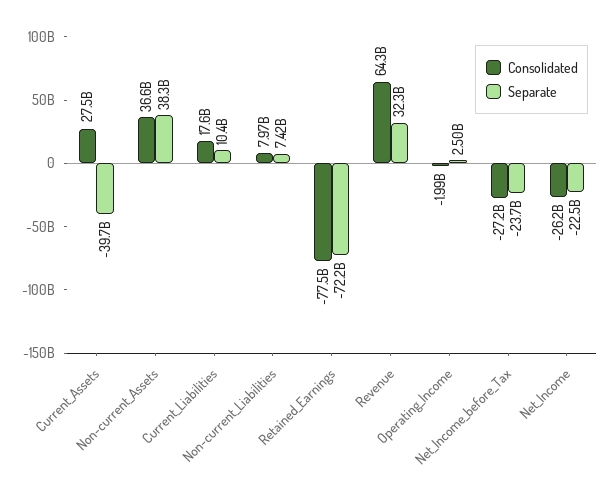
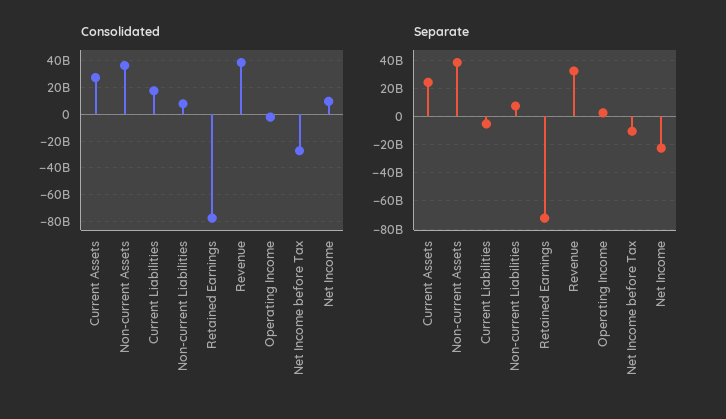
  {
    "Consolidated": {
      "Current_Assets": 27500000000,
      "Non-current_Assets": 36600000000,
      "Current_Liabilities": 17600000000,
      "Non-current_Liabilities": 7970000000,
      "Retained_Earnings": -77500000000,
-     "Revenue": 64300000000,
+     "Revenue": 40000000000,
      "Operating_Income": -1990000000,
      "Net_Income_before_Tax": -27200000000,
-     "Net_Income": -26200000000
+     "Net_Income": 10000000000
    },
    "Separate": {
-     "Current_Assets": -39700000000,
+     "Current_Assets": 25000000000,
      "Non-current_Assets": 38300000000,
-     "Current_Liabilities": 10400000000,
+     "Current_Liabilities": -5000000000,
      "Non-current_Liabilities": 7420000000,
      "Retained_Earnings": -72200000000,
      "Revenue": 32300000000,
      "Operating_Income": 2500000000,
-     "Net_Income_before_Tax": -23700000000,
+     "Net_Income_before_Tax": -10000000000,
      "Net_Income": -22500000000
    }
  }

